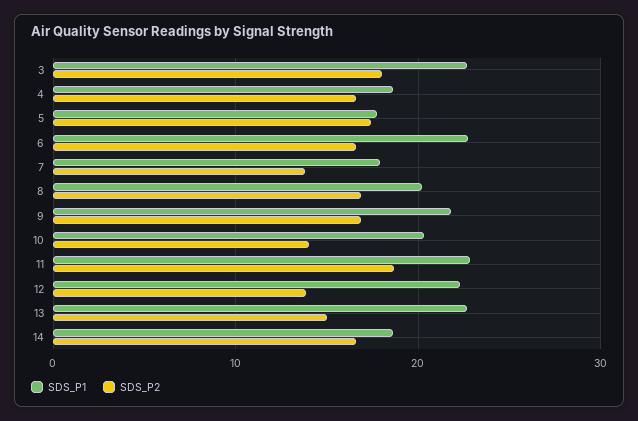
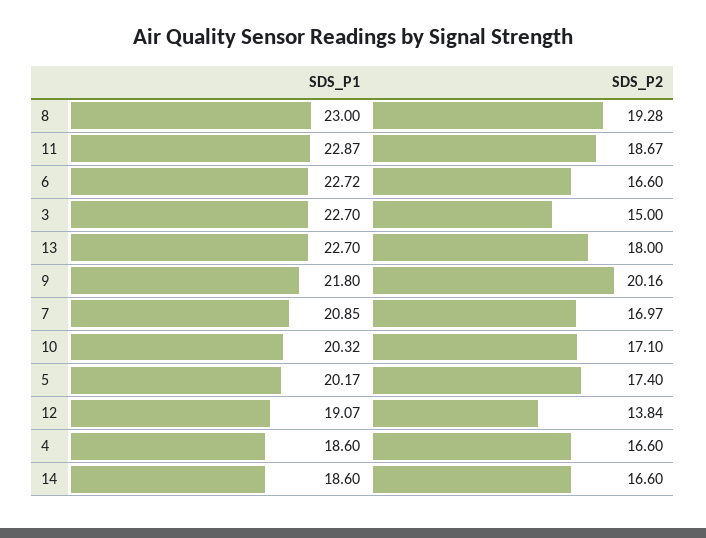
  {
    "SDS_P1": {
      "3": 22.7,
      "4": 18.6,
-     "5": 18,
+     "5": 20.17,
      "6": 22.72,
-     "7": 18,
+     "7": 20.85,
-     "8": 20,
+     "8": 23,
      "9": 21.8,
      "10": 20.32,
      "11": 22.87,
-     "12": 22,
+     "12": 19.07,
      "13": 22.7,
      "14": 18.6
    },
    "SDS_P2": {
-     "3": 18,
+     "3": 15,
      "4": 16.6,
      "5": 17.4,
      "6": 16.6,
-     "7": 14,
+     "7": 16.97,
-     "8": 17,
+     "8": 19.28,
-     "9": 17,
+     "9": 20.16,
-     "10": 14,
+     "10": 17.1,
      "11": 18.67,
      "12": 13.84,
-     "13": 15,
+     "13": 18,
      "14": 16.6
    }
  }

